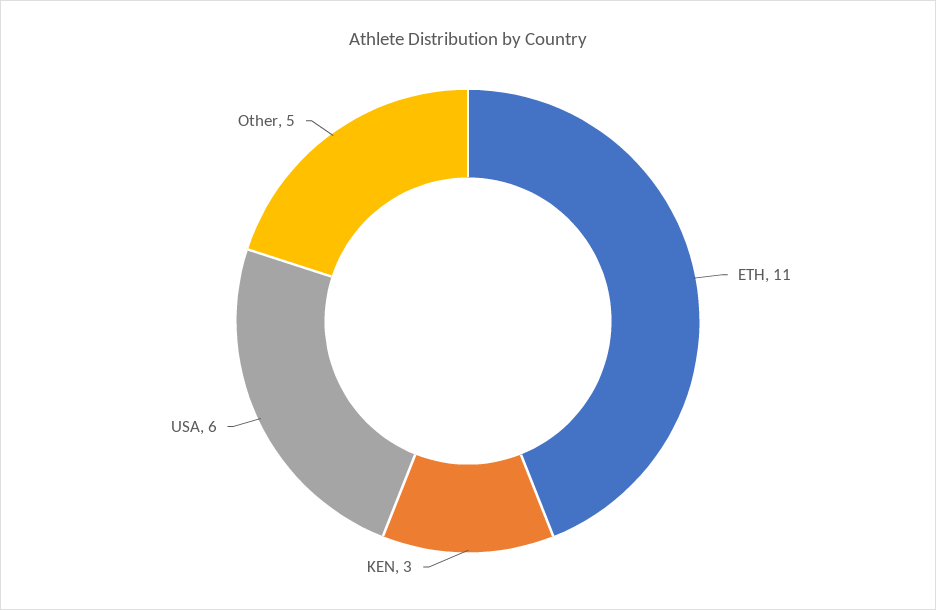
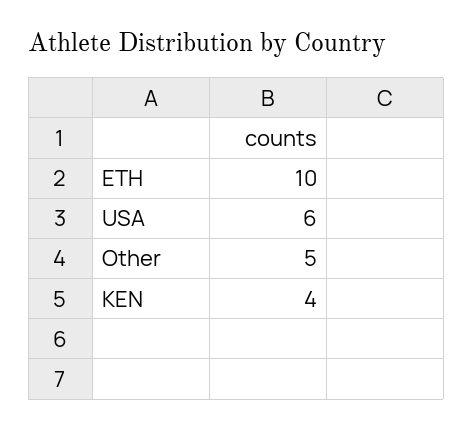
  {
-   "ETH": 11,
+   "ETH": 10,
-   "KEN": 3,
+   "KEN": 4,
    "USA": 6,
    "Other": 5
  }

